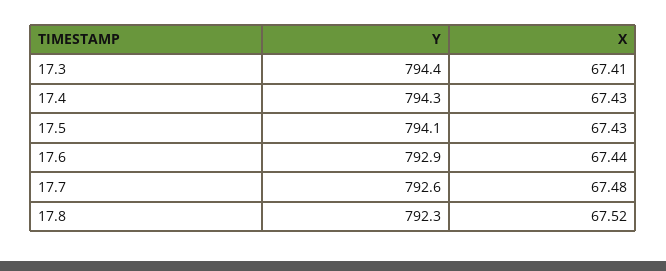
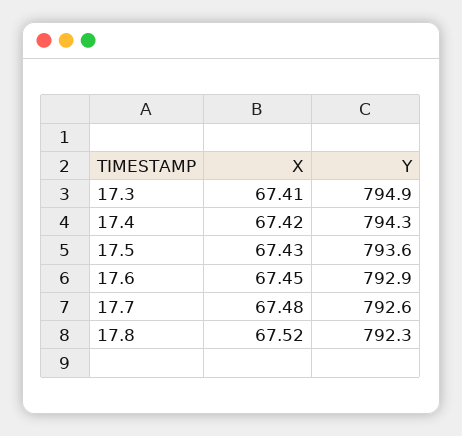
  {
    "Y": {
-     "17.3": 794.4,
+     "17.3": 794.9,
      "17.4": 794.3,
-     "17.5": 794.1,
+     "17.5": 793.6,
      "17.6": 792.9,
      "17.7": 792.6,
      "17.8": 792.3
    },
    "X": {
      "17.3": 67.41,
-     "17.4": 67.43,
+     "17.4": 67.42,
      "17.5": 67.43,
-     "17.6": 67.44,
+     "17.6": 67.45,
      "17.7": 67.48,
      "17.8": 67.52
    }
  }

